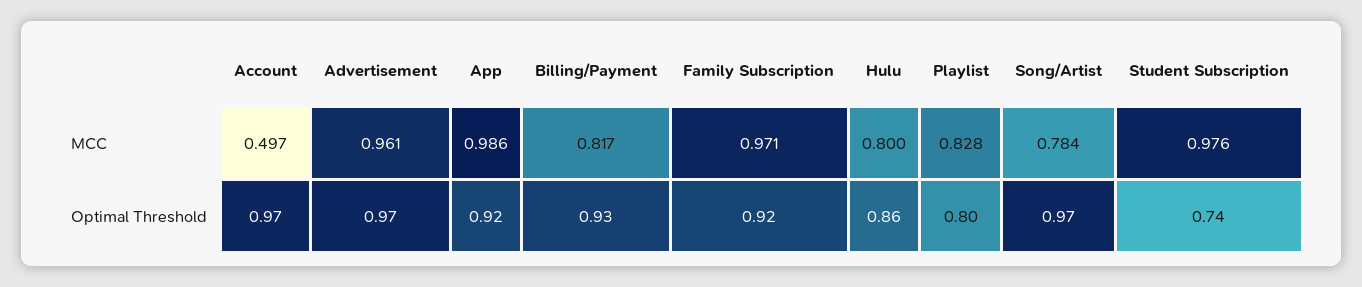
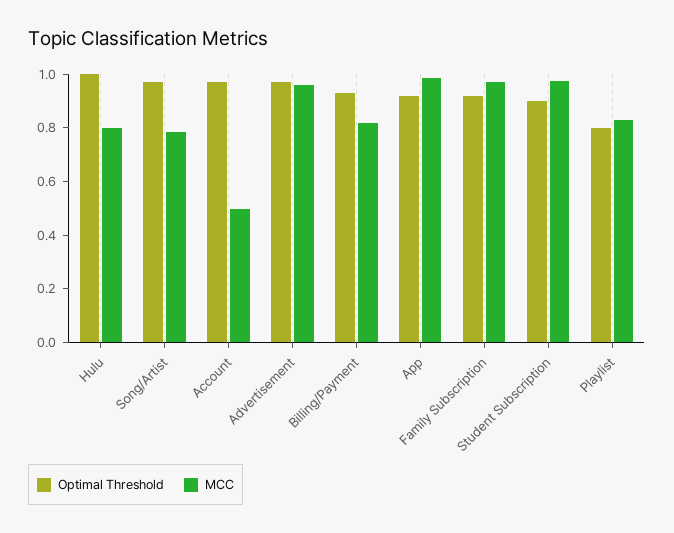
  {
    "MCC": {
      "Account": 0.497,
      "Advertisement": 0.961,
      "App": 0.986,
      "Billing/Payment": 0.817,
      "Family Subscription": 0.971,
      "Hulu": 0.8,
      "Playlist": 0.828,
      "Song/Artist": 0.784,
      "Student Subscription": 0.976
    },
    "Optimal Threshold": {
      "Account": 0.97,
      "Advertisement": 0.97,
      "App": 0.92,
      "Billing/Payment": 0.93,
      "Family Subscription": 0.92,
-     "Hulu": 0.86,
+     "Hulu": 1,
      "Playlist": 0.8,
      "Song/Artist": 0.97,
-     "Student Subscription": 0.74
+     "Student Subscription": 0.9
    }
  }

